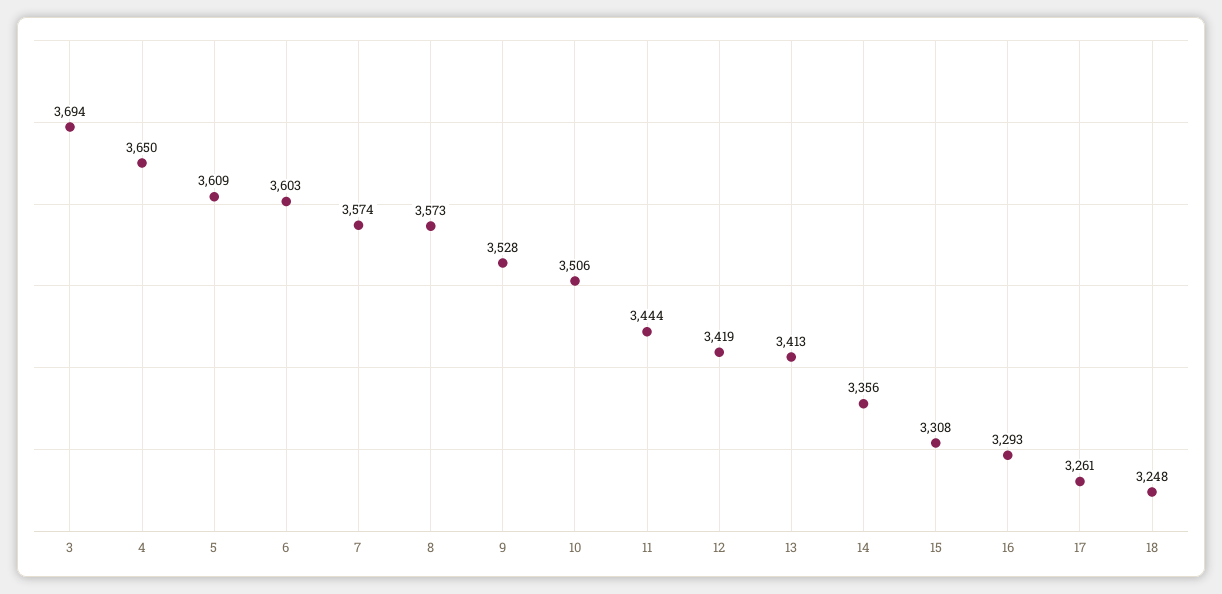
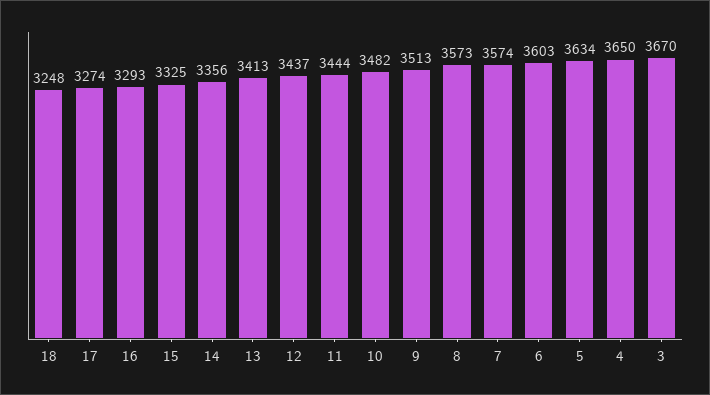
  {
-   "3": 3694,
+   "3": 3670,
    "4": 3650,
-   "5": 3609,
+   "5": 3634,
    "6": 3603,
    "7": 3574,
    "8": 3573,
-   "9": 3528,
+   "9": 3513,
-   "10": 3506,
+   "10": 3482,
    "11": 3444,
-   "12": 3419,
+   "12": 3437,
    "13": 3413,
    "14": 3356,
-   "15": 3308,
+   "15": 3325,
    "16": 3293,
-   "17": 3261,
+   "17": 3274,
    "18": 3248
  }

